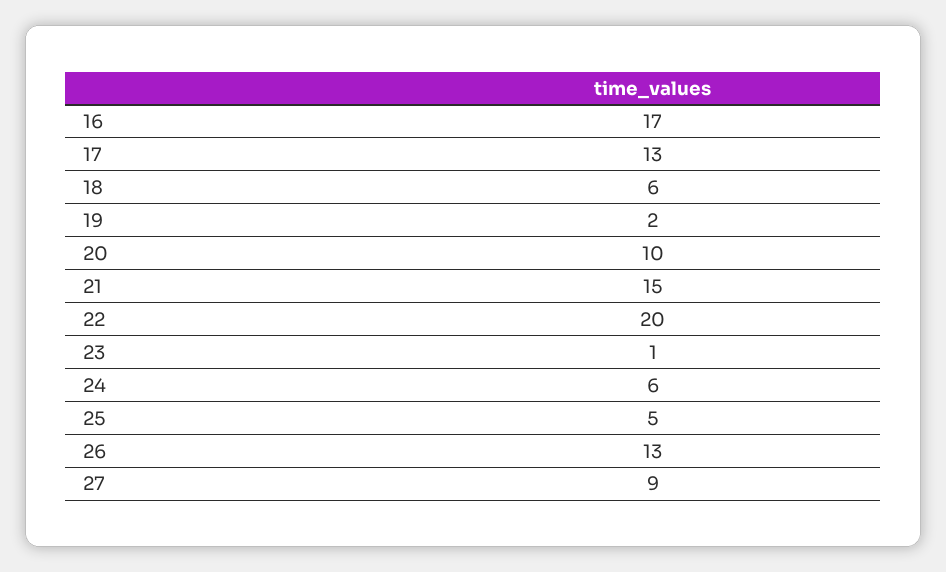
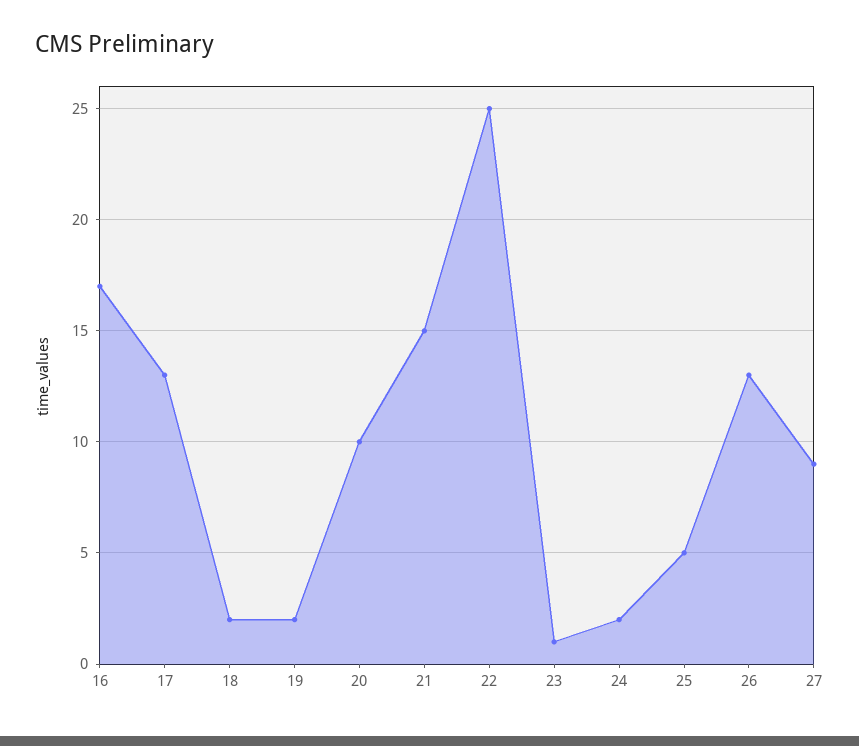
  {
    "16": 17,
    "17": 13,
-   "18": 6,
+   "18": 2,
    "19": 2,
    "20": 10,
    "21": 15,
-   "22": 20,
+   "22": 25,
    "23": 1,
-   "24": 6,
+   "24": 2,
    "25": 5,
    "26": 13,
    "27": 9
  }

